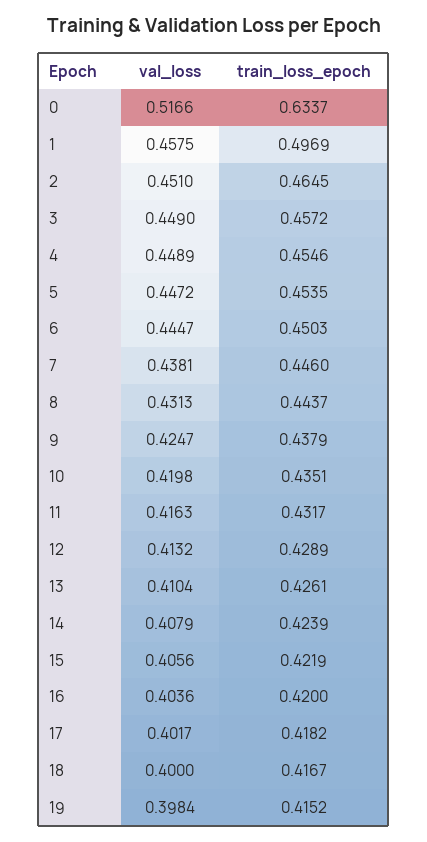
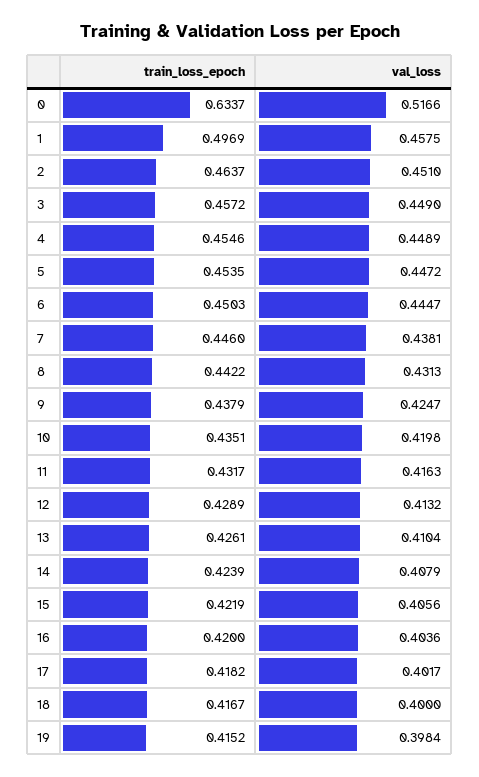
  {
    "val_loss": {
      "0": 0.5166,
      "1": 0.4575,
      "2": 0.451,
      "3": 0.449,
      "4": 0.4489,
      "5": 0.4472,
      "6": 0.4447,
      "7": 0.4381,
      "8": 0.4313,
      "9": 0.4247,
      "10": 0.4198,
      "11": 0.4163,
      "12": 0.4132,
      "13": 0.4104,
      "14": 0.4079,
      "15": 0.4056,
      "16": 0.4036,
      "17": 0.4017,
      "18": 0.4,
      "19": 0.3984
    },
    "train_loss_epoch": {
      "0": 0.6337,
      "1": 0.4969,
-     "2": 0.4645,
+     "2": 0.4637,
      "3": 0.4572,
      "4": 0.4546,
      "5": 0.4535,
      "6": 0.4503,
      "7": 0.446,
-     "8": 0.4437,
+     "8": 0.4422,
      "9": 0.4379,
      "10": 0.4351,
      "11": 0.4317,
      "12": 0.4289,
      "13": 0.4261,
      "14": 0.4239,
      "15": 0.4219,
      "16": 0.42,
      "17": 0.4182,
      "18": 0.4167,
      "19": 0.4152
    }
  }

